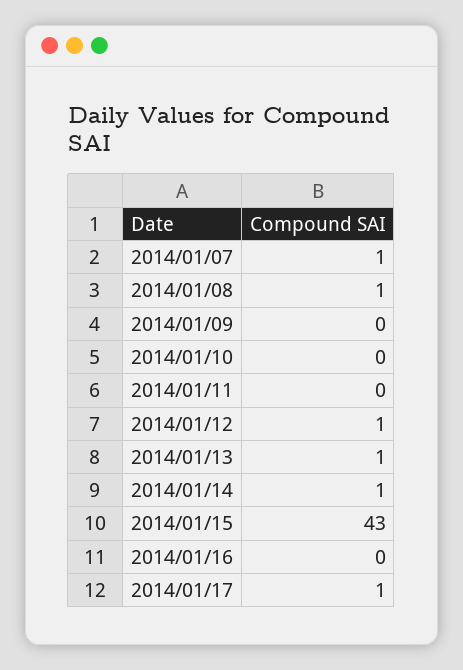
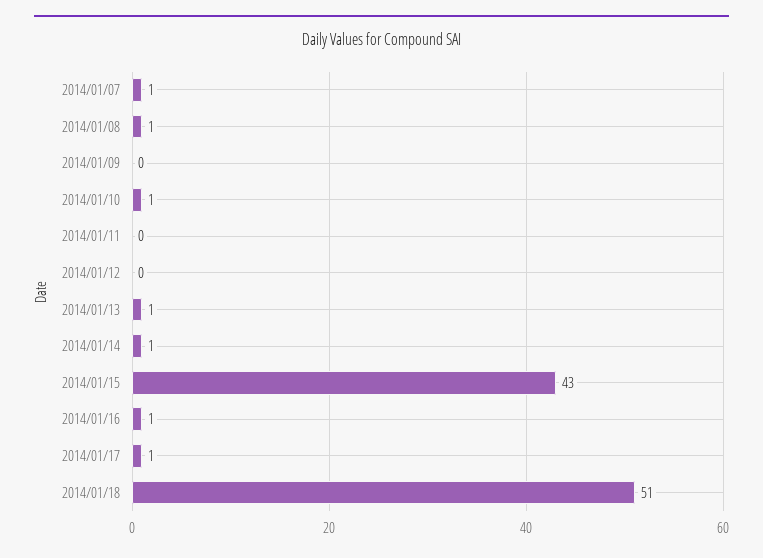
  {
    "2014/01/07": 1,
    "2014/01/08": 1,
    "2014/01/09": 0,
-   "2014/01/10": 0,
+   "2014/01/10": 1,
    "2014/01/11": 0,
-   "2014/01/12": 1,
+   "2014/01/12": 0,
    "2014/01/13": 1,
    "2014/01/14": 1,
    "2014/01/15": 43,
-   "2014/01/16": 0,
+   "2014/01/16": 1,
-   "2014/01/17": 1
+   "2014/01/17": 1,
+   "2014/01/18": 51
  }

